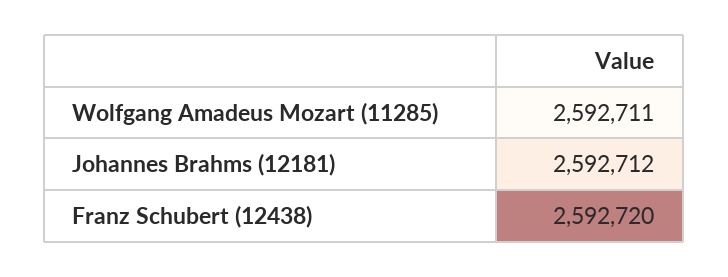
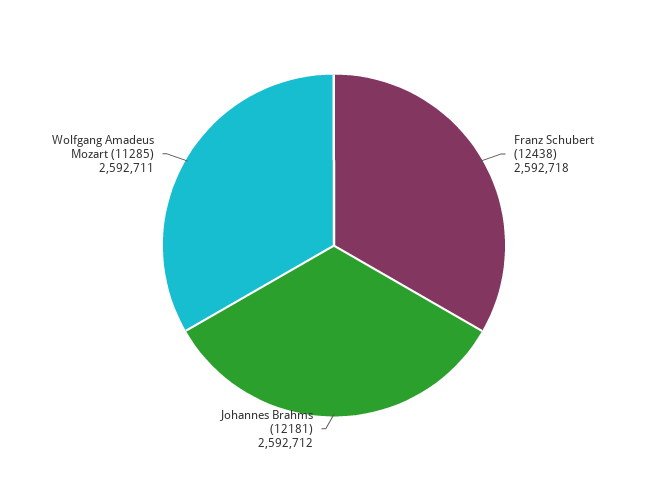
  {
    "Wolfgang Amadeus Mozart (11285)": 2592711,
    "Johannes Brahms (12181)": 2592712,
-   "Franz Schubert (12438)": 2592720
+   "Franz Schubert (12438)": 2592718
  }

